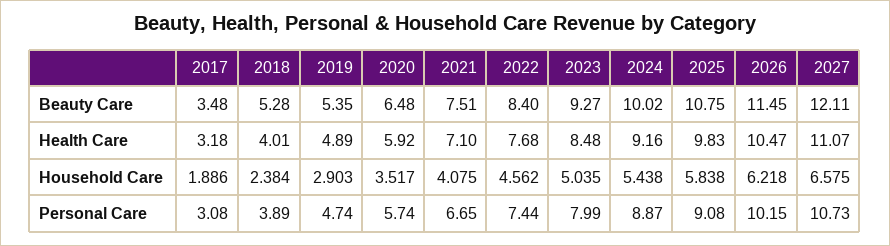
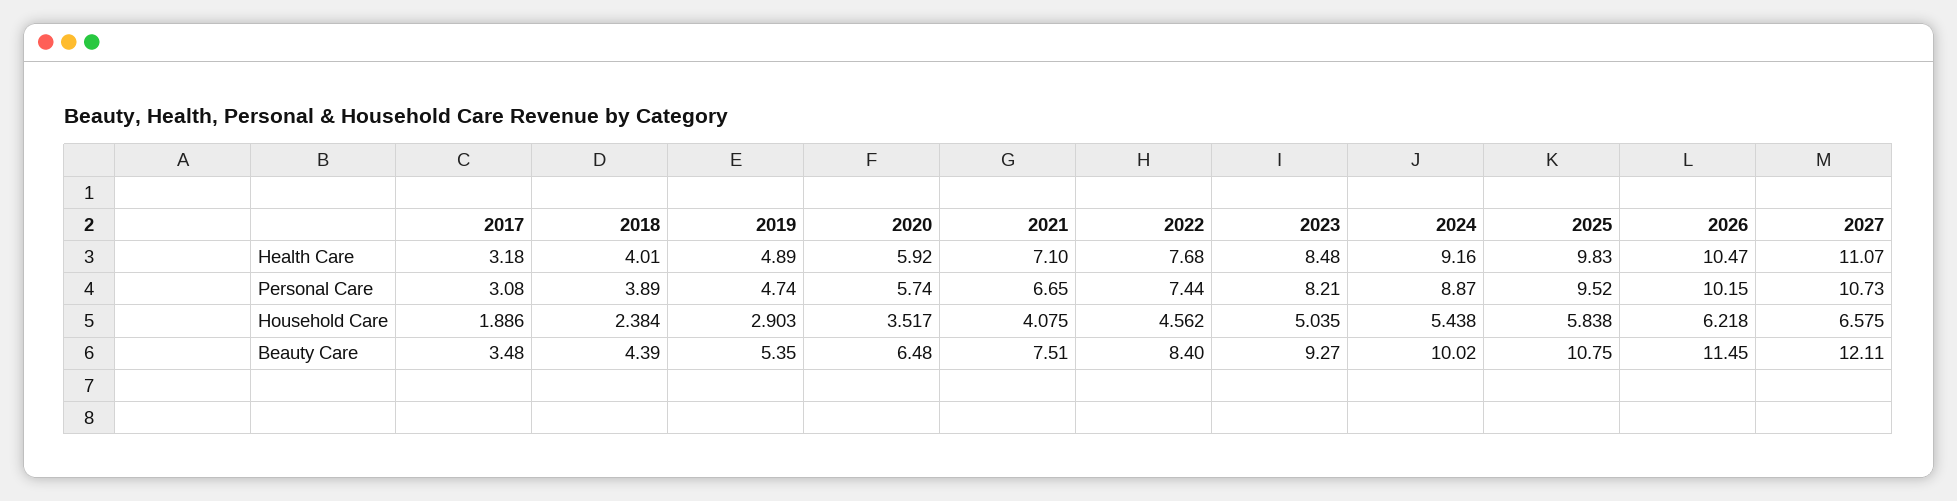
  {
    "2017": {
      "Beauty Care": 3.48,
      "Health Care": 3.18,
      "Household Care": 1.886,
      "Personal Care": 3.08
    },
    "2018": {
-     "Beauty Care": 5.28,
+     "Beauty Care": 4.39,
      "Health Care": 4.01,
      "Household Care": 2.384,
      "Personal Care": 3.89
    },
    "2019": {
      "Beauty Care": 5.35,
      "Health Care": 4.89,
      "Household Care": 2.903,
      "Personal Care": 4.74
    },
    "2020": {
      "Beauty Care": 6.48,
      "Health Care": 5.92,
      "Household Care": 3.517,
      "Personal Care": 5.74
    },
    "2021": {
      "Beauty Care": 7.51,
      "Health Care": 7.1,
      "Household Care": 4.075,
      "Personal Care": 6.65
    },
    "2022": {
      "Beauty Care": 8.4,
      "Health Care": 7.68,
      "Household Care": 4.562,
      "Personal Care": 7.44
    },
    "2023": {
      "Beauty Care": 9.27,
      "Health Care": 8.48,
      "Household Care": 5.035,
-     "Personal Care": 7.99
+     "Personal Care": 8.21
    },
    "2024": {
      "Beauty Care": 10.02,
      "Health Care": 9.16,
      "Household Care": 5.438,
      "Personal Care": 8.87
    },
    "2025": {
      "Beauty Care": 10.75,
      "Health Care": 9.83,
      "Household Care": 5.838,
-     "Personal Care": 9.08
+     "Personal Care": 9.52
    },
    "2026": {
      "Beauty Care": 11.45,
      "Health Care": 10.47,
      "Household Care": 6.218,
      "Personal Care": 10.15
    },
    "2027": {
      "Beauty Care": 12.11,
      "Health Care": 11.07,
      "Household Care": 6.575,
      "Personal Care": 10.73
    }
  }

